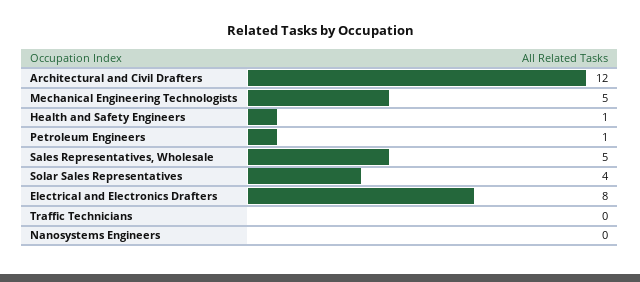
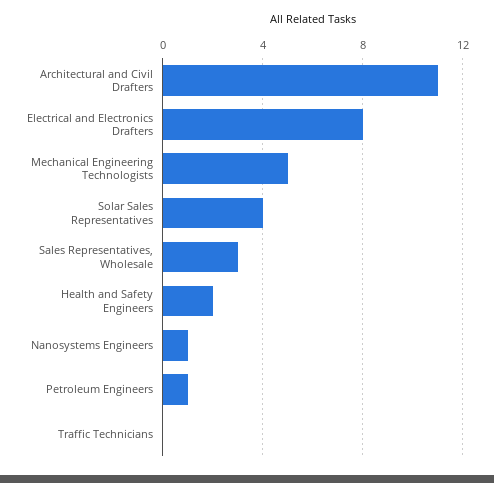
  {
-   "Architectural and Civil Drafters": 12,
+   "Architectural and Civil Drafters": 11,
    "Mechanical Engineering Technologists": 5,
-   "Health and Safety Engineers": 1,
+   "Health and Safety Engineers": 2,
    "Petroleum Engineers": 1,
-   "Sales Representatives, Wholesale": 5,
+   "Sales Representatives, Wholesale": 3,
    "Solar Sales Representatives": 4,
    "Electrical and Electronics Drafters": 8,
    "Traffic Technicians": 0,
-   "Nanosystems Engineers": 0
+   "Nanosystems Engineers": 1
  }

